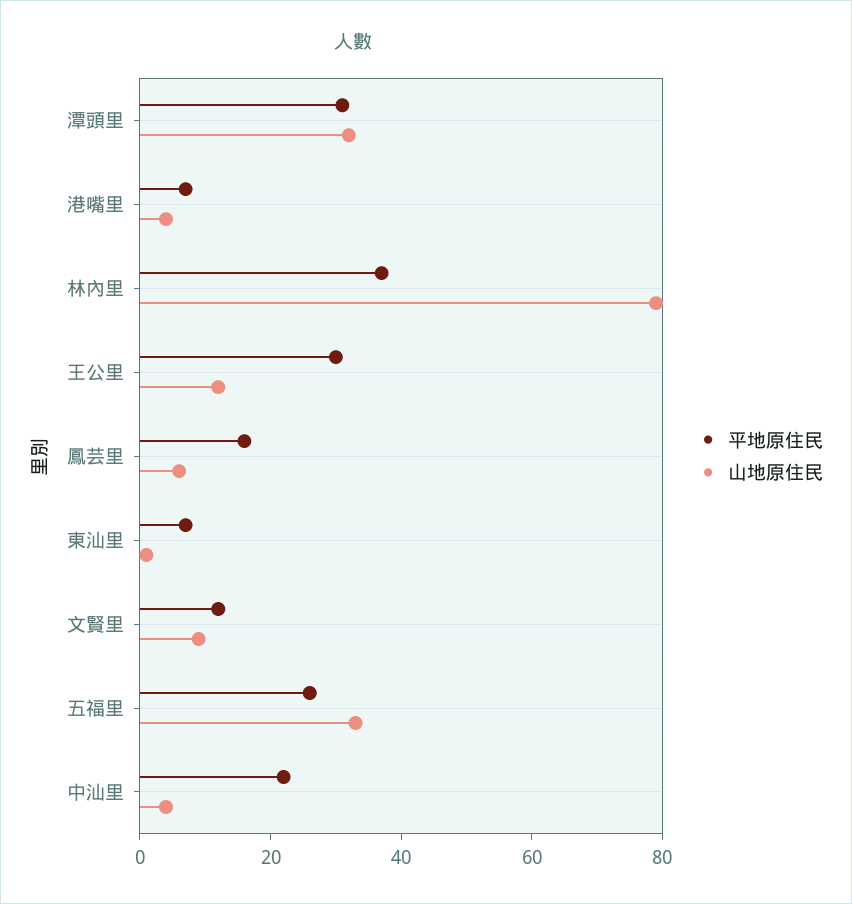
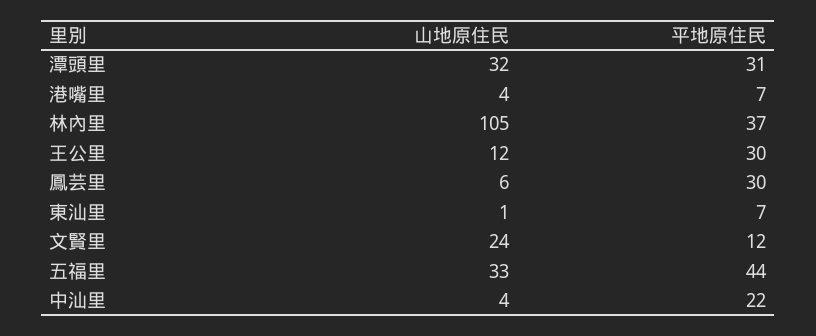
  {
    "平地原住民": {
      "潭頭里": 31,
      "港嘴里": 7,
      "林內里": 37,
      "王公里": 30,
-     "鳳芸里": 15,
+     "鳳芸里": 30,
      "東汕里": 7,
      "文賢里": 12,
-     "五福里": 25,
+     "五福里": 44,
      "中汕里": 22
    },
    "山地原住民": {
      "潭頭里": 32,
      "港嘴里": 4,
-     "林內里": 80,
+     "林內里": 105,
      "王公里": 12,
      "鳳芸里": 6,
      "東汕里": 1,
-     "文賢里": 10,
+     "文賢里": 24,
      "五福里": 33,
      "中汕里": 4
    }
  }

